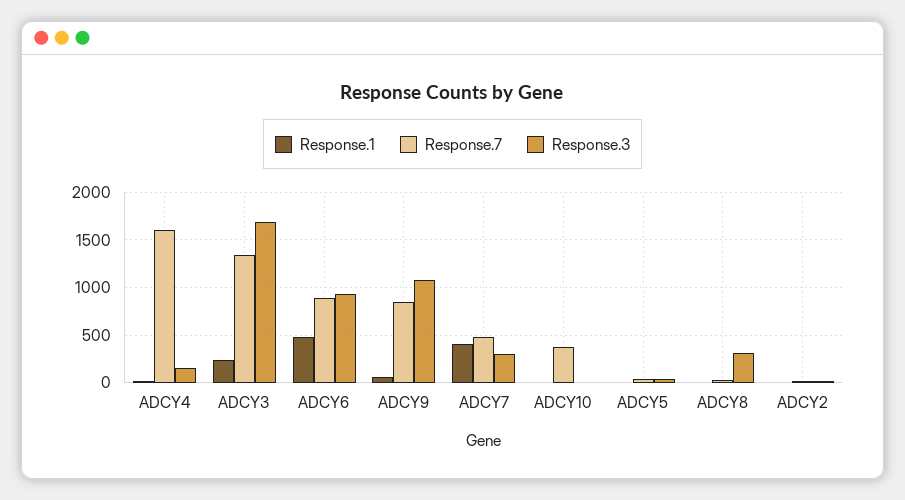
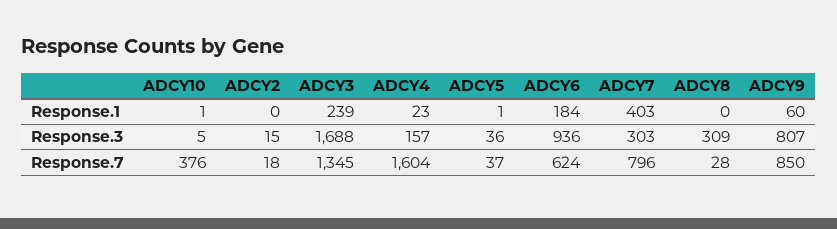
  {
    "Response.1": {
      "ADCY4": 23,
      "ADCY3": 239,
-     "ADCY6": 500,
+     "ADCY6": 184,
      "ADCY9": 60,
      "ADCY7": 403,
      "ADCY10": 1,
      "ADCY5": 1,
      "ADCY8": 0,
      "ADCY2": 0
    },
    "Response.7": {
      "ADCY4": 1604,
      "ADCY3": 1345,
-     "ADCY6": 900,
+     "ADCY6": 624,
      "ADCY9": 850,
-     "ADCY7": 500,
+     "ADCY7": 796,
      "ADCY10": 376,
      "ADCY5": 37,
      "ADCY8": 28,
      "ADCY2": 18
    },
    "Response.3": {
      "ADCY4": 157,
      "ADCY3": 1688,
      "ADCY6": 936,
-     "ADCY9": 1100,
+     "ADCY9": 807,
      "ADCY7": 303,
      "ADCY10": 5,
      "ADCY5": 36,
      "ADCY8": 309,
      "ADCY2": 15
    }
  }

